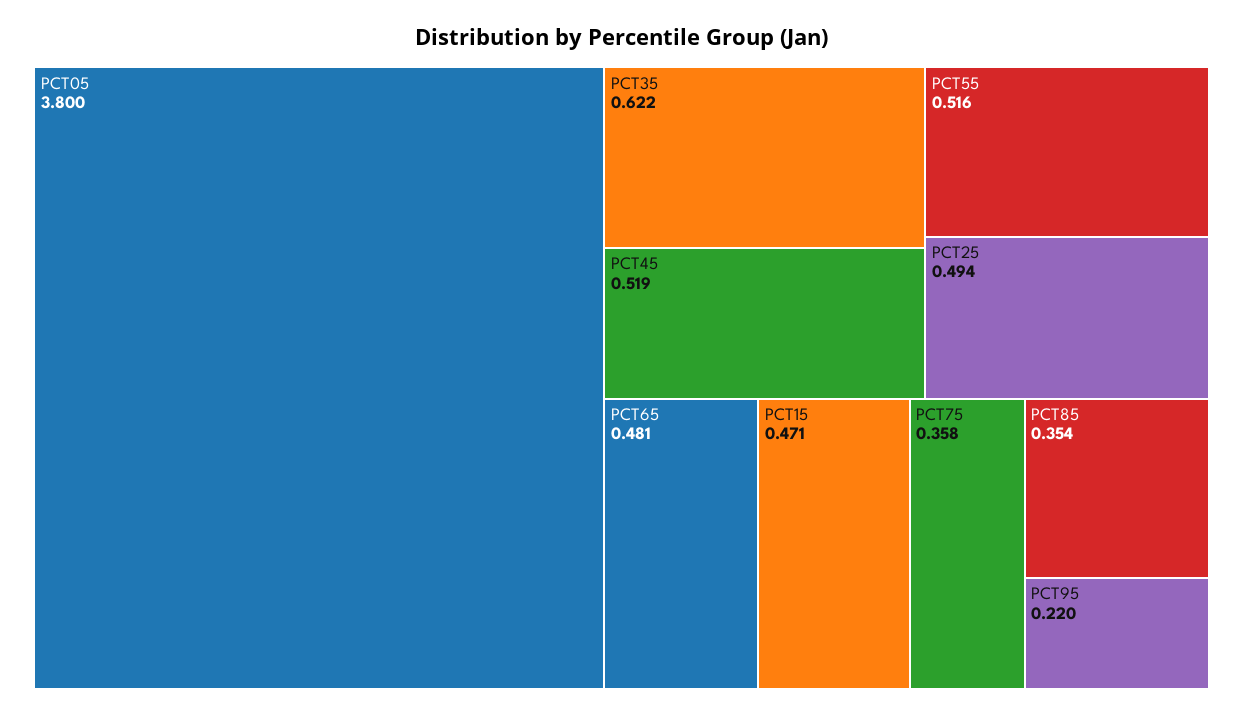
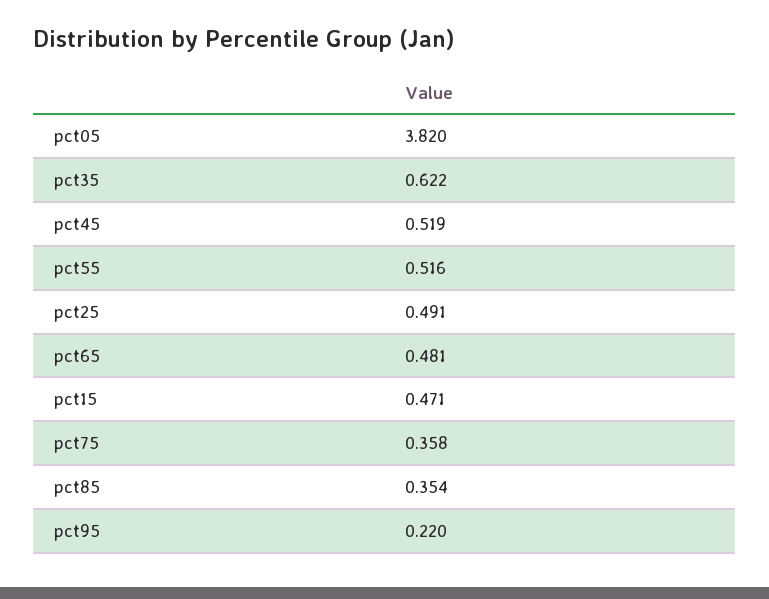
  {
-   "PCT05": 3.8,
+   "PCT05": 3.82,
    "PCT35": 0.622,
    "PCT45": 0.519,
    "PCT55": 0.516,
-   "PCT25": 0.494,
+   "PCT25": 0.491,
    "PCT65": 0.481,
    "PCT15": 0.471,
    "PCT75": 0.358,
    "PCT85": 0.354,
    "PCT95": 0.22
  }

